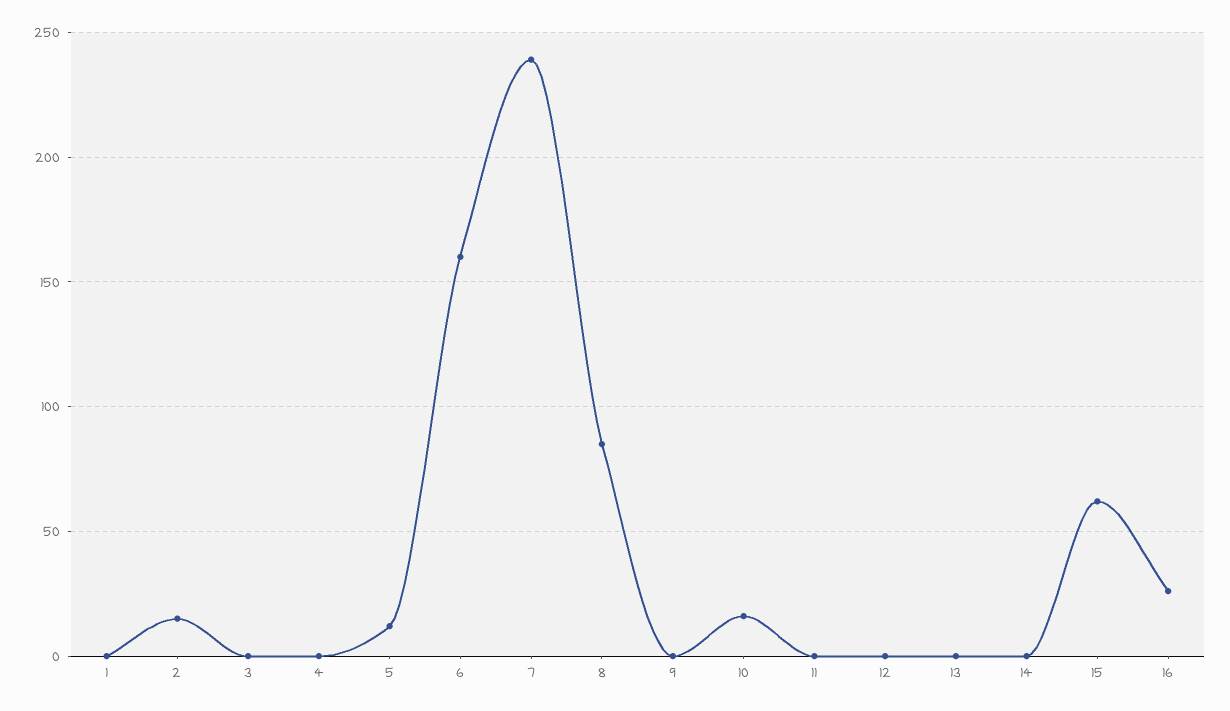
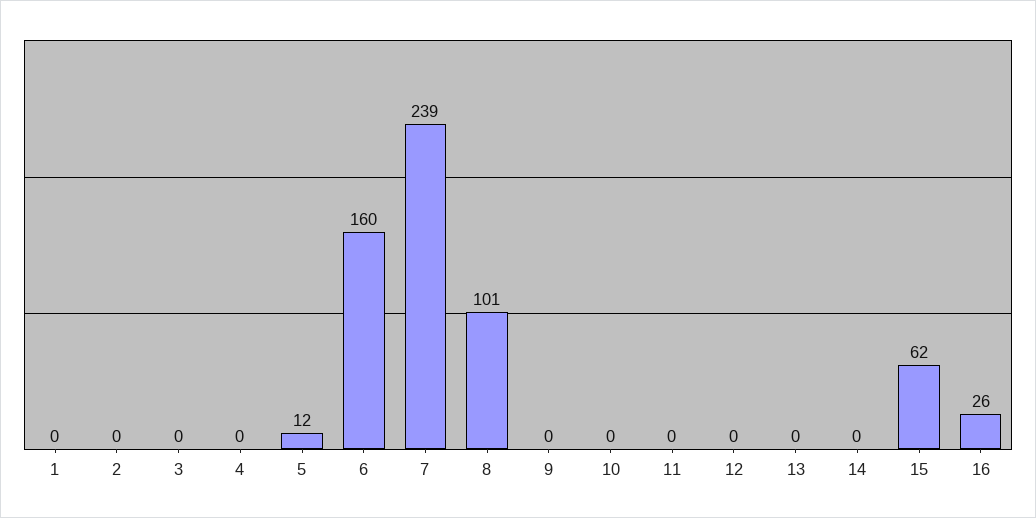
  {
    "1": 0,
-   "2": 15,
+   "2": 0,
    "3": 0,
    "4": 0,
    "5": 12,
    "6": 160,
    "7": 239,
-   "8": 85,
+   "8": 101,
    "9": 0,
-   "10": 15,
+   "10": 0,
    "11": 0,
    "12": 0,
    "13": 0,
    "14": 0,
    "15": 62,
    "16": 26
  }

